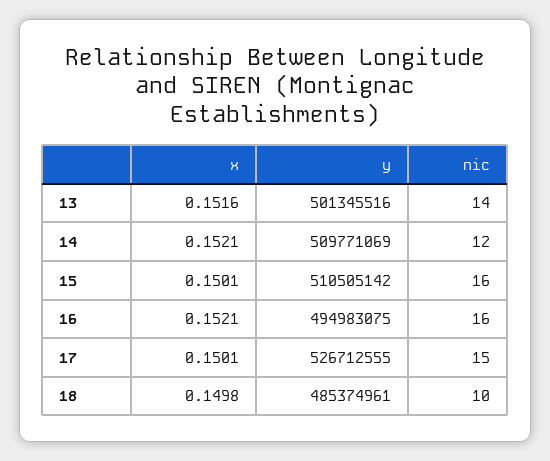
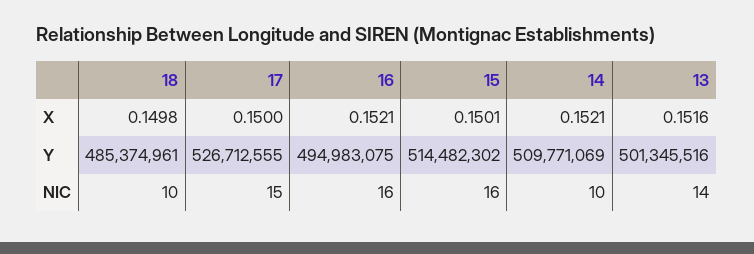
  {
    "x": {
      "13": 0.1516,
      "14": 0.1521,
      "15": 0.1501,
      "16": 0.1521,
-     "17": 0.1501,
+     "17": 0.15,
      "18": 0.1498
    },
    "y": {
      "13": 501345516,
      "14": 509771069,
-     "15": 510505142,
+     "15": 514482302,
      "16": 494983075,
      "17": 526712555,
      "18": 485374961
    },
    "nic": {
      "13": 14,
-     "14": 12,
+     "14": 10,
      "15": 16,
      "16": 16,
      "17": 15,
      "18": 10
    }
  }

